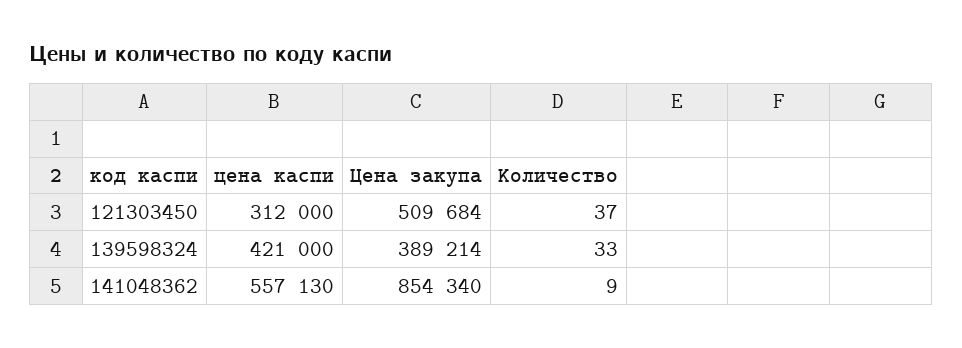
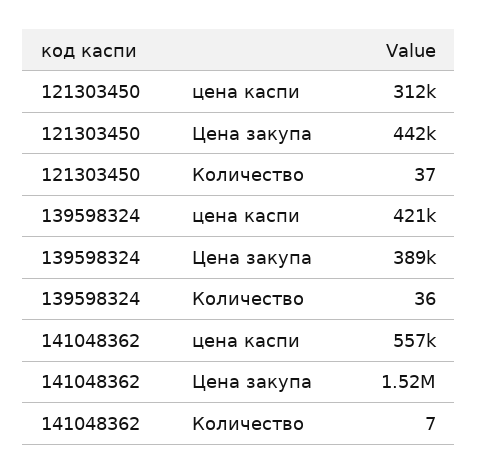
  {
    "цена каспи": {
      "121303450": 312000,
      "139598324": 421000,
      "141048362": 557130
    },
    "Цена закупа": {
-     "121303450": 509684,
+     "121303450": 442000,
      "139598324": 389214,
-     "141048362": 854340
+     "141048362": 1520000
    },
    "Количество": {
      "121303450": 37,
-     "139598324": 33,
+     "139598324": 36,
-     "141048362": 9
+     "141048362": 7
    }
  }

